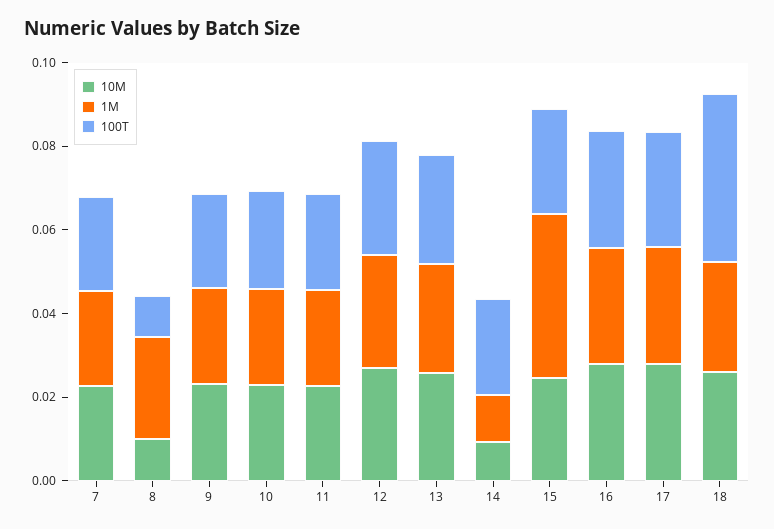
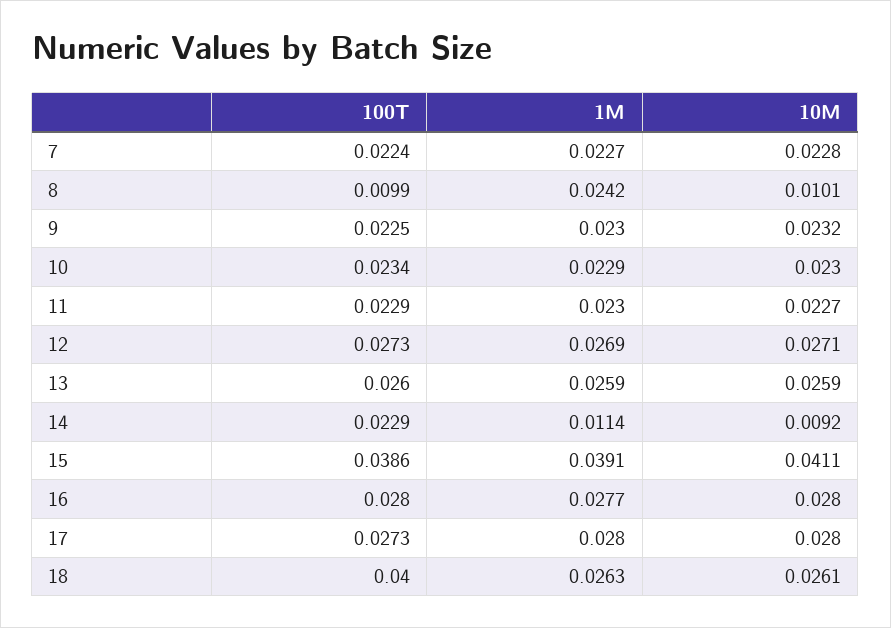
  {
    "10M": {
      "7": 0.0228,
      "8": 0.0101,
      "9": 0.0232,
      "10": 0.023,
      "11": 0.0227,
      "12": 0.0271,
      "13": 0.0259,
      "14": 0.0092,
-     "15": 0.025,
+     "15": 0.0411,
      "16": 0.028,
      "17": 0.028,
      "18": 0.0261
    },
    "1M": {
      "7": 0.0227,
      "8": 0.0242,
      "9": 0.023,
      "10": 0.0229,
      "11": 0.023,
      "12": 0.0269,
      "13": 0.0259,
      "14": 0.0114,
      "15": 0.0391,
      "16": 0.0277,
      "17": 0.028,
      "18": 0.0263
    },
    "100T": {
      "7": 0.0224,
      "8": 0.0099,
      "9": 0.0225,
      "10": 0.0234,
      "11": 0.0229,
      "12": 0.0273,
      "13": 0.026,
      "14": 0.0229,
-     "15": 0.025,
+     "15": 0.0386,
      "16": 0.028,
      "17": 0.0273,
      "18": 0.04
    }
  }

